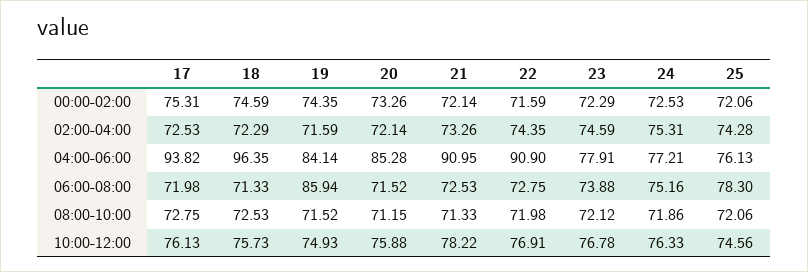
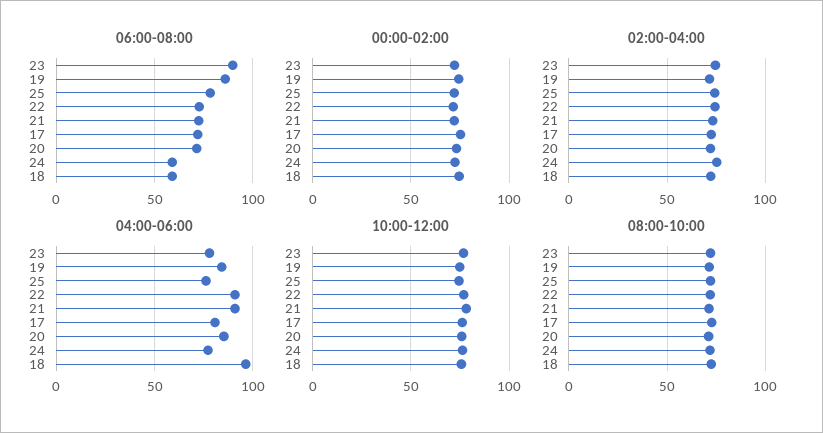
  {
    "00:00-02:00": {
      "17": 75.31,
      "18": 74.59,
      "19": 74.35,
      "20": 73.26,
      "21": 72.14,
      "22": 71.59,
      "23": 72.29,
      "24": 72.53,
      "25": 72.06
    },
    "02:00-04:00": {
      "17": 72.53,
      "18": 72.29,
      "19": 71.59,
      "20": 72.14,
      "21": 73.26,
      "22": 74.35,
      "23": 74.59,
      "24": 75.31,
      "25": 74.28
    },
    "04:00-06:00": {
-     "17": 93.82,
+     "17": 80,
      "18": 96.35,
      "19": 84.14,
      "20": 85.28,
      "21": 90.95,
      "22": 90.9,
      "23": 77.91,
      "24": 77.21,
      "25": 76.13
    },
    "06:00-08:00": {
      "17": 71.98,
-     "18": 71.33,
+     "18": 60,
      "19": 85.94,
      "20": 71.52,
      "21": 72.53,
      "22": 72.75,
-     "23": 73.88,
+     "23": 90,
-     "24": 75.16,
+     "24": 60,
      "25": 78.3
    },
    "08:00-10:00": {
      "17": 72.75,
      "18": 72.53,
      "19": 71.52,
      "20": 71.15,
      "21": 71.33,
      "22": 71.98,
      "23": 72.12,
      "24": 71.86,
      "25": 72.06
    },
    "10:00-12:00": {
      "17": 76.13,
      "18": 75.73,
      "19": 74.93,
      "20": 75.88,
      "21": 78.22,
      "22": 76.91,
      "23": 76.78,
      "24": 76.33,
      "25": 74.56
    }
  }

